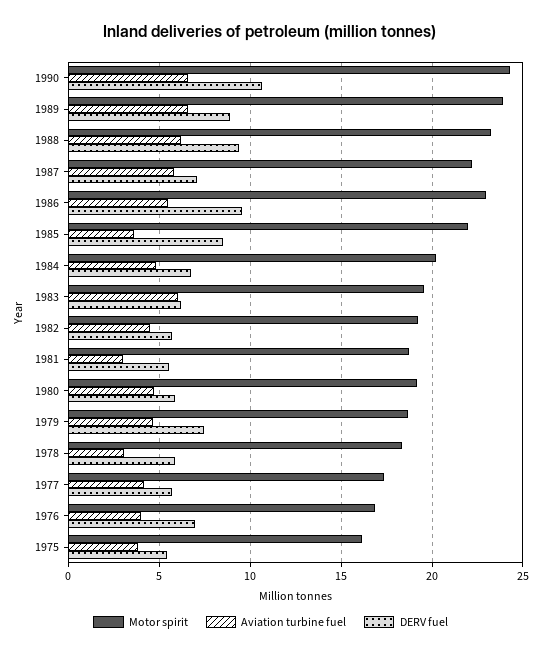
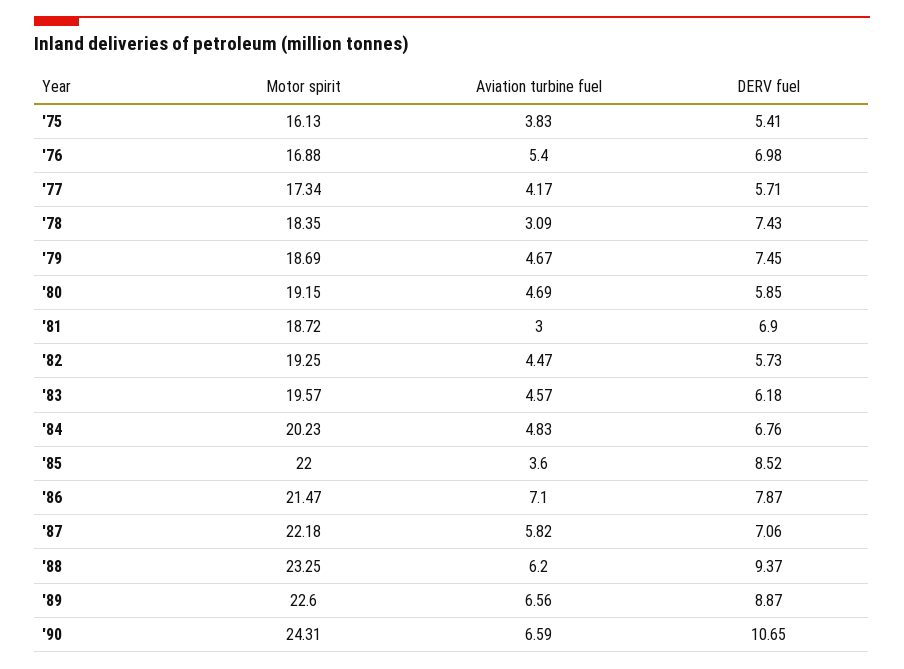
  {
    "Motor spirit": {
      "1990": 24.31,
-     "1989": 24,
+     "1989": 22.6,
      "1988": 23.25,
      "1987": 22.18,
-     "1986": 23,
+     "1986": 21.47,
      "1985": 22,
      "1984": 20.23,
      "1983": 19.57,
      "1982": 19.25,
      "1981": 18.72,
      "1980": 19.15,
      "1979": 18.69,
      "1978": 18.35,
      "1977": 17.34,
      "1976": 16.88,
      "1975": 16.13
    },
    "Aviation turbine fuel": {
      "1990": 6.59,
      "1989": 6.56,
      "1988": 6.2,
      "1987": 5.82,
-     "1986": 5.5,
+     "1986": 7.1,
      "1985": 3.6,
      "1984": 4.83,
-     "1983": 6,
+     "1983": 4.57,
      "1982": 4.47,
      "1981": 3,
      "1980": 4.69,
      "1979": 4.67,
      "1978": 3.09,
      "1977": 4.17,
-     "1976": 4,
+     "1976": 5.4,
      "1975": 3.83
    },
    "DERV fuel": {
      "1990": 10.65,
      "1989": 8.87,
      "1988": 9.37,
      "1987": 7.06,
-     "1986": 9.5,
+     "1986": 7.87,
      "1985": 8.52,
      "1984": 6.76,
      "1983": 6.18,
      "1982": 5.73,
-     "1981": 5.5,
+     "1981": 6.9,
      "1980": 5.85,
      "1979": 7.45,
-     "1978": 6,
+     "1978": 7.43,
      "1977": 5.71,
      "1976": 6.98,
      "1975": 5.41
    }
  }

